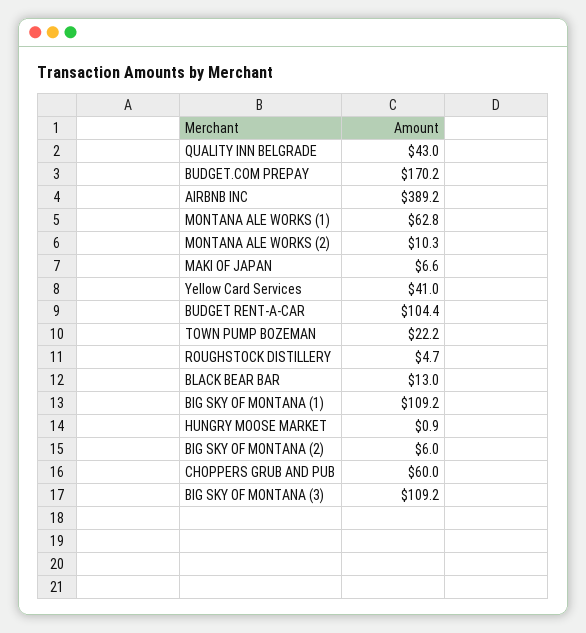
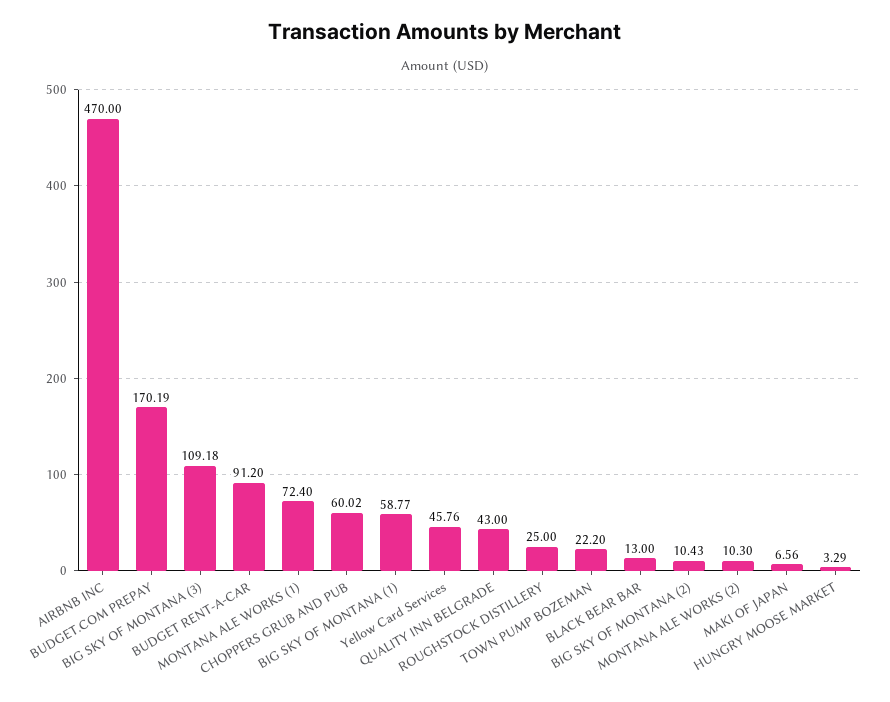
  {
    "QUALITY INN BELGRADE": 43,
    "BUDGET.COM PREPAY": 170.19,
-   "AIRBNB INC": 389.2,
+   "AIRBNB INC": 470,
-   "MONTANA ALE WORKS (1)": 62.8,
+   "MONTANA ALE WORKS (1)": 72.4,
    "MONTANA ALE WORKS (2)": 10.3,
    "MAKI OF JAPAN": 6.56,
-   "Yellow Card Services": 41,
+   "Yellow Card Services": 45.76,
-   "BUDGET RENT-A-CAR": 104.4,
+   "BUDGET RENT-A-CAR": 91.2,
    "TOWN PUMP BOZEMAN": 22.2,
-   "ROUGHSTOCK DISTILLERY": 4.7,
+   "ROUGHSTOCK DISTILLERY": 25,
    "BLACK BEAR BAR": 13,
-   "BIG SKY OF MONTANA (1)": 109.2,
+   "BIG SKY OF MONTANA (1)": 58.77,
-   "HUNGRY MOOSE MARKET": 0.9,
+   "HUNGRY MOOSE MARKET": 3.29,
-   "BIG SKY OF MONTANA (2)": 6,
+   "BIG SKY OF MONTANA (2)": 10.43,
    "CHOPPERS GRUB AND PUB": 60.02,
    "BIG SKY OF MONTANA (3)": 109.18
  }

